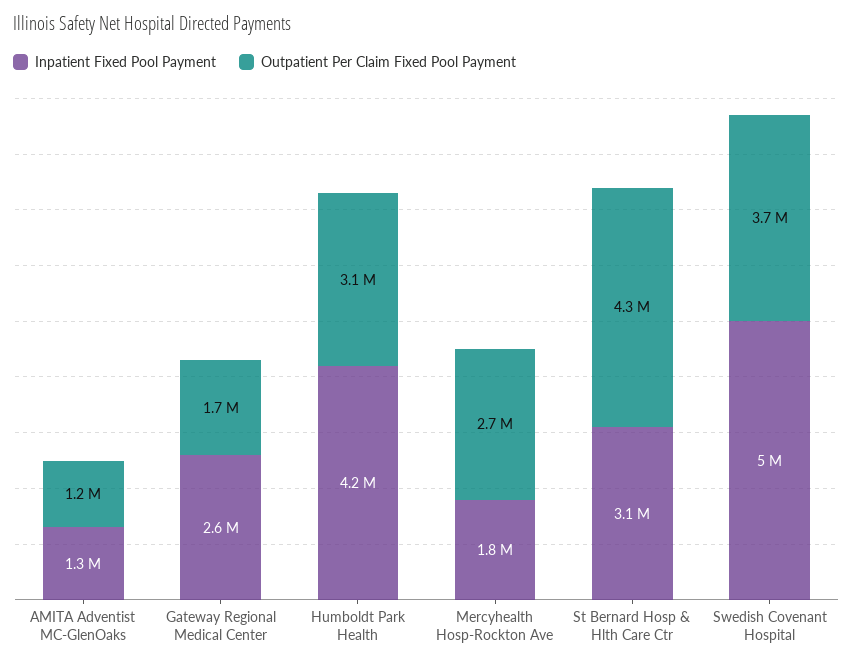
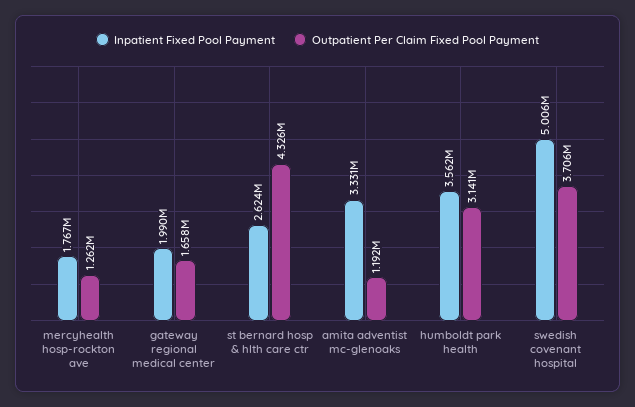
  {
    "Inpatient Fixed Pool Payment": {
-     "AMITA Adventist MC-GlenOaks": 1300000,
+     "AMITA Adventist MC-GlenOaks": 3331000,
-     "Gateway Regional Medical Center": 2600000,
+     "Gateway Regional Medical Center": 1990000,
-     "Humboldt Park Health": 4200000,
+     "Humboldt Park Health": 3562000,
      "Mercyhealth Hosp-Rockton Ave": 1767000,
-     "St Bernard Hosp & Hlth Care Ctr": 3100000,
+     "St Bernard Hosp & Hlth Care Ctr": 2624000,
      "Swedish Covenant Hospital": 5006000
    },
    "Outpatient Per Claim Fixed Pool Payment": {
      "AMITA Adventist MC-GlenOaks": 1192000,
      "Gateway Regional Medical Center": 1658000,
      "Humboldt Park Health": 3141000,
-     "Mercyhealth Hosp-Rockton Ave": 2700000,
+     "Mercyhealth Hosp-Rockton Ave": 1262000,
      "St Bernard Hosp & Hlth Care Ctr": 4326000,
      "Swedish Covenant Hospital": 3706000
    }
  }

